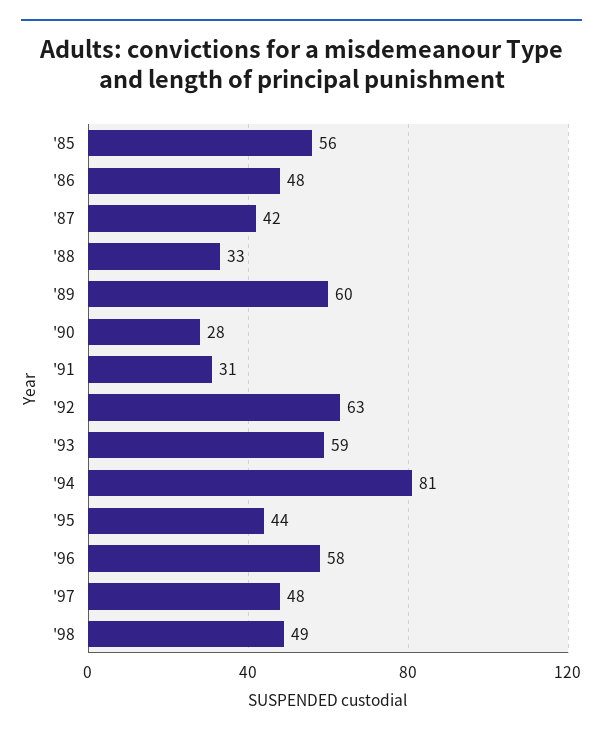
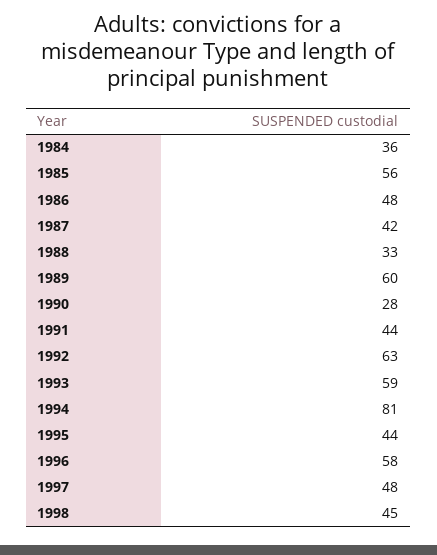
  {
    "'85": 56,
    "'86": 48,
    "'87": 42,
    "'88": 33,
    "'89": 60,
    "'90": 28,
-   "'91": 31,
+   "'91": 44,
    "'92": 63,
    "'93": 59,
    "'94": 81,
    "'95": 44,
    "'96": 58,
    "'97": 48,
-   "'98": 49
+   "'98": 45,
+   "1984": 36
  }

